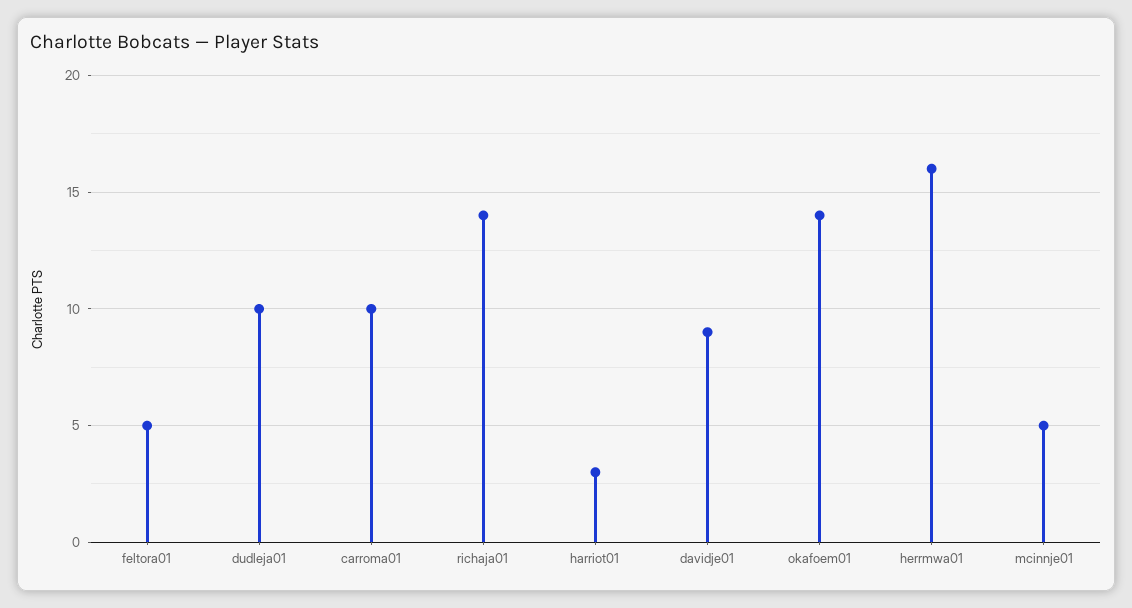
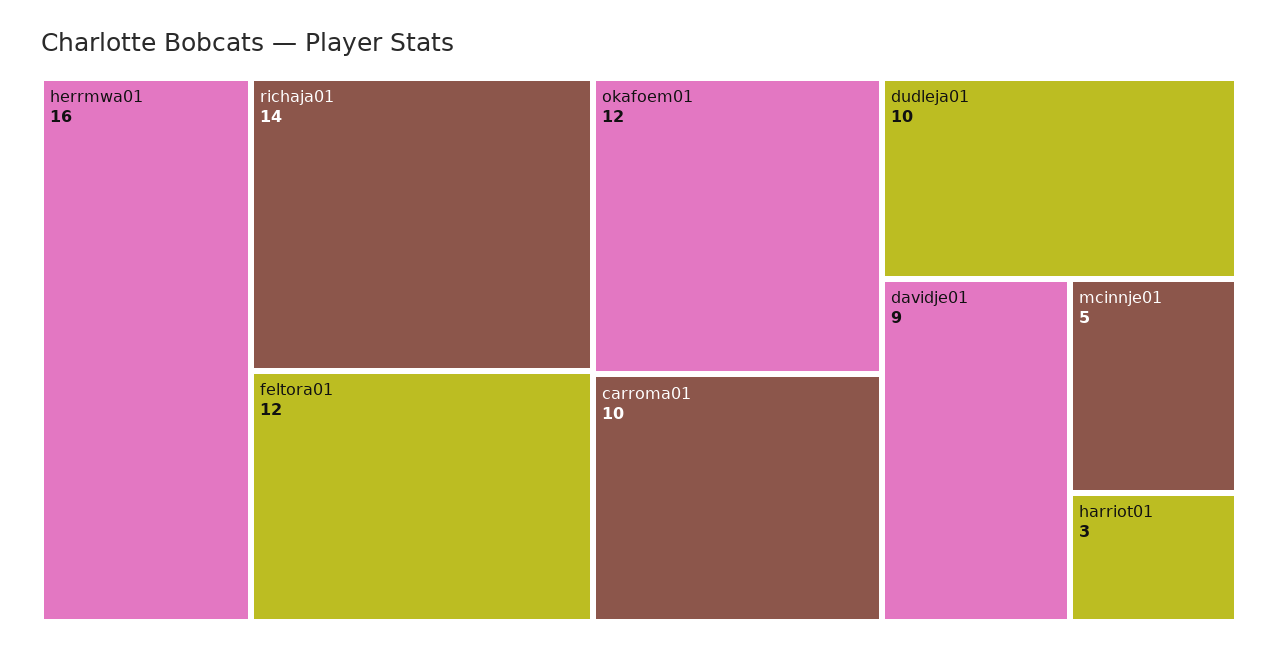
  {
-   "feltora01": 5,
+   "feltora01": 12,
    "dudleja01": 10,
    "carroma01": 10,
    "richaja01": 14,
    "harriot01": 3,
    "davidje01": 9,
-   "okafoem01": 14,
+   "okafoem01": 12,
    "herrmwa01": 16,
    "mcinnje01": 5
  }

